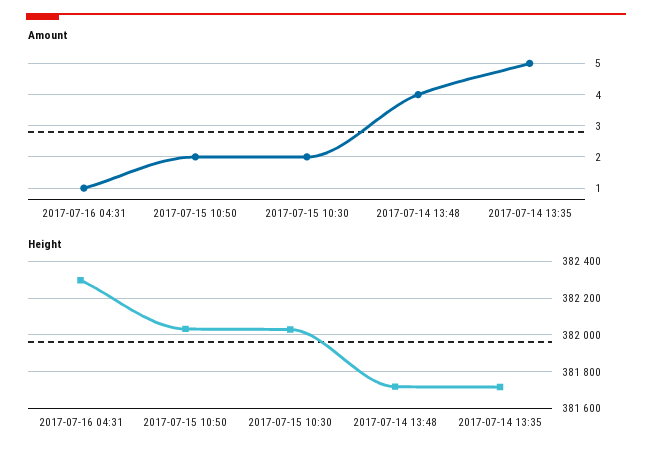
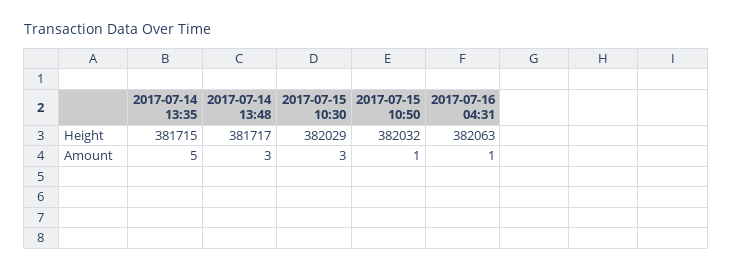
  {
    "Amount": {
      "2017-07-16 04:31": 1,
-     "2017-07-15 10:50": 2,
+     "2017-07-15 10:50": 1,
-     "2017-07-15 10:30": 2,
+     "2017-07-15 10:30": 3,
-     "2017-07-14 13:48": 4,
+     "2017-07-14 13:48": 3,
      "2017-07-14 13:35": 5
    },
    "Height": {
-     "2017-07-16 04:31": 382300,
+     "2017-07-16 04:31": 382063,
      "2017-07-15 10:50": 382032,
      "2017-07-15 10:30": 382029,
      "2017-07-14 13:48": 381717,
      "2017-07-14 13:35": 381715
    }
  }

